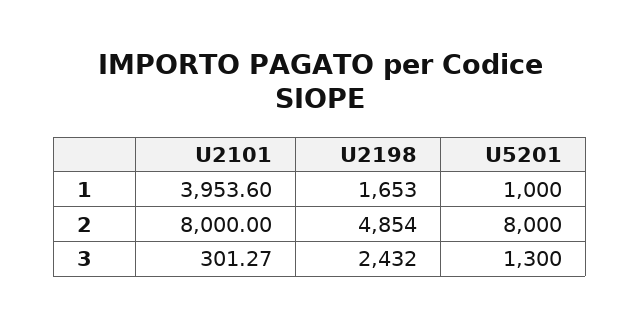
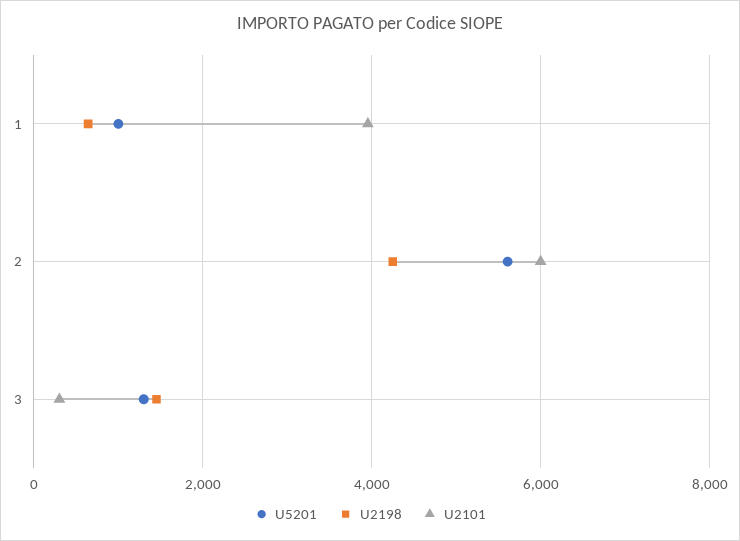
  {
    "U2101": {
      "1": 3953.6,
-     "2": 8000,
+     "2": 6000,
      "3": 301.27
    },
    "U2198": {
-     "1": 1653,
+     "1": 600,
-     "2": 4854,
+     "2": 4200,
-     "3": 2432
+     "3": 1400
    },
    "U5201": {
      "1": 1000,
-     "2": 8000,
+     "2": 5600,
      "3": 1300
    }
  }

